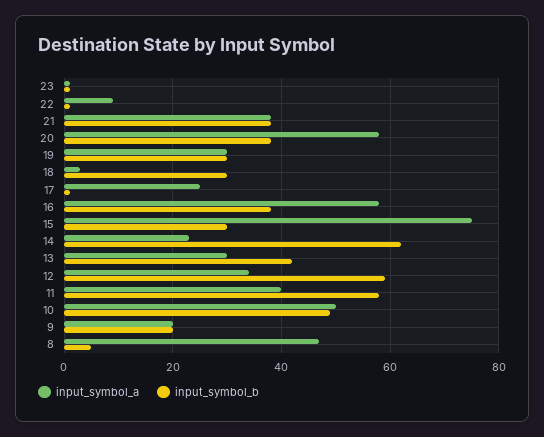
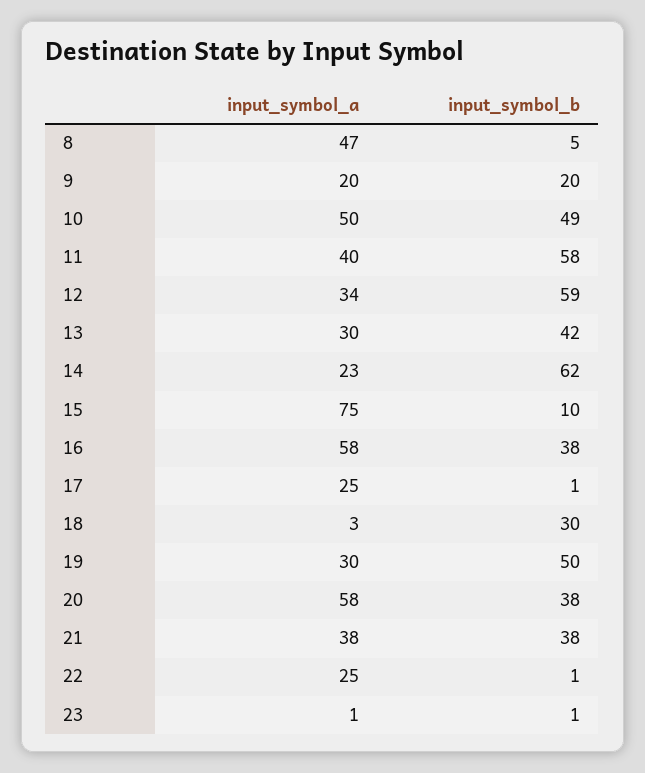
  {
    "input_symbol_a": {
      "23": 1,
-     "22": 10,
+     "22": 25,
      "21": 38,
      "20": 58,
      "19": 30,
      "18": 3,
      "17": 25,
      "16": 58,
      "15": 75,
      "14": 23,
      "13": 30,
      "12": 34,
      "11": 40,
      "10": 50,
      "9": 20,
      "8": 47
    },
    "input_symbol_b": {
      "23": 1,
      "22": 1,
      "21": 38,
      "20": 38,
-     "19": 30,
+     "19": 50,
      "18": 30,
      "17": 1,
      "16": 38,
-     "15": 30,
+     "15": 10,
      "14": 62,
      "13": 42,
      "12": 59,
      "11": 58,
      "10": 49,
      "9": 20,
      "8": 5
    }
  }

